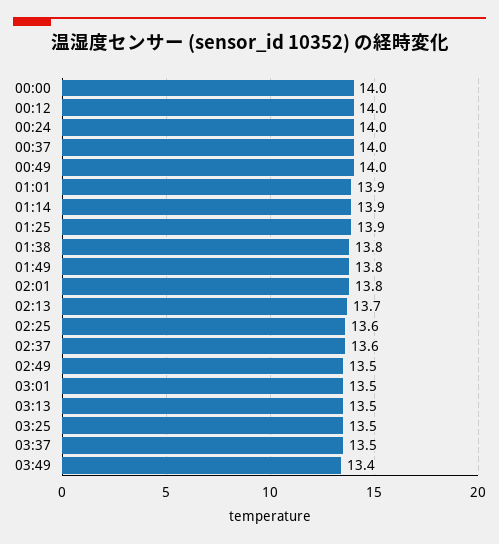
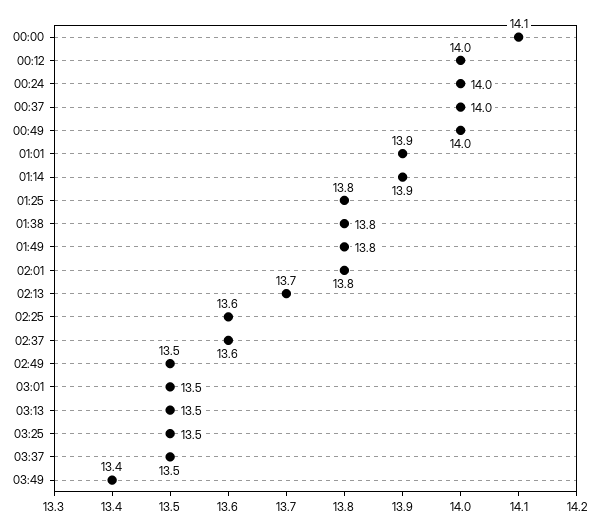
  {
-   "00:00": 14,
+   "00:00": 14.1,
    "00:12": 14,
    "00:24": 14,
    "00:37": 14,
    "00:49": 14,
    "01:01": 13.9,
    "01:14": 13.9,
-   "01:25": 13.9,
+   "01:25": 13.8,
    "01:38": 13.8,
    "01:49": 13.8,
    "02:01": 13.8,
    "02:13": 13.7,
    "02:25": 13.6,
    "02:37": 13.6,
    "02:49": 13.5,
    "03:01": 13.5,
    "03:13": 13.5,
    "03:25": 13.5,
    "03:37": 13.5,
    "03:49": 13.4
  }

